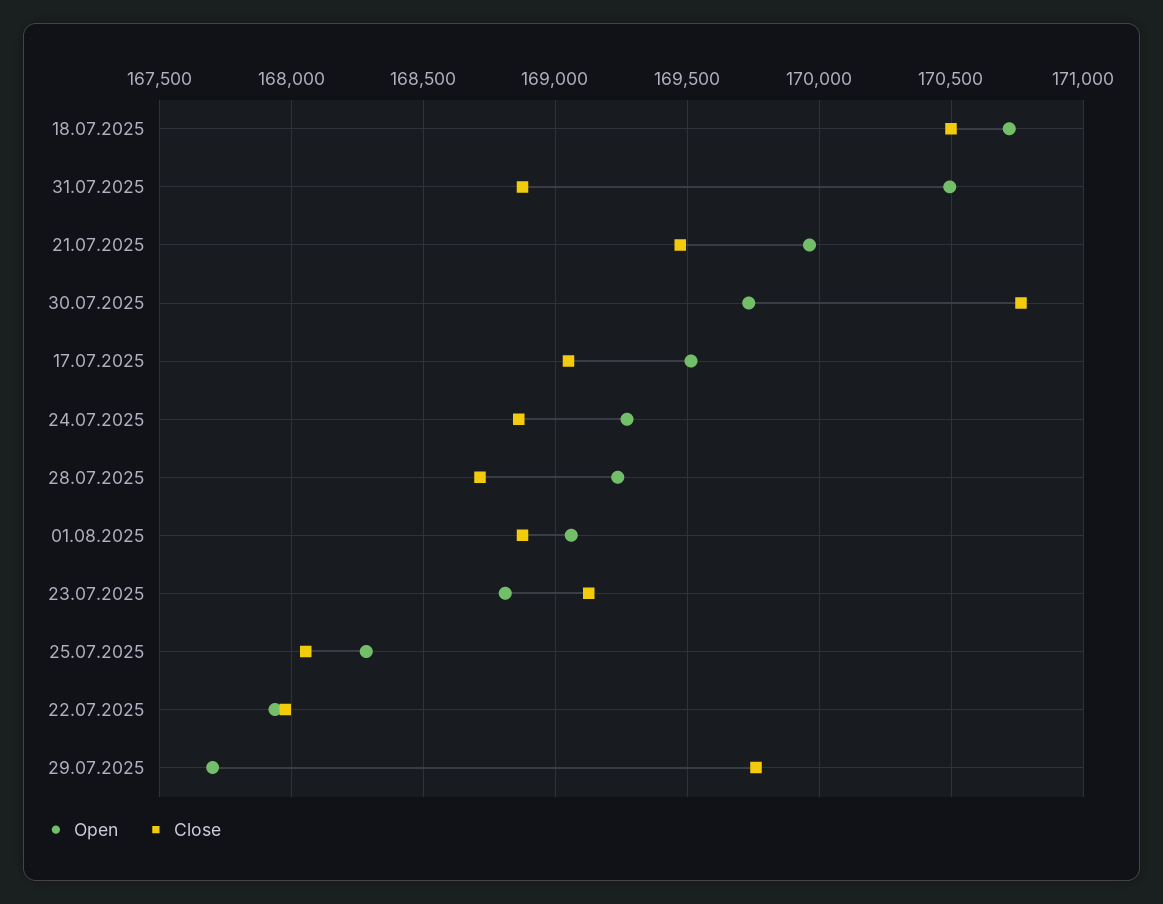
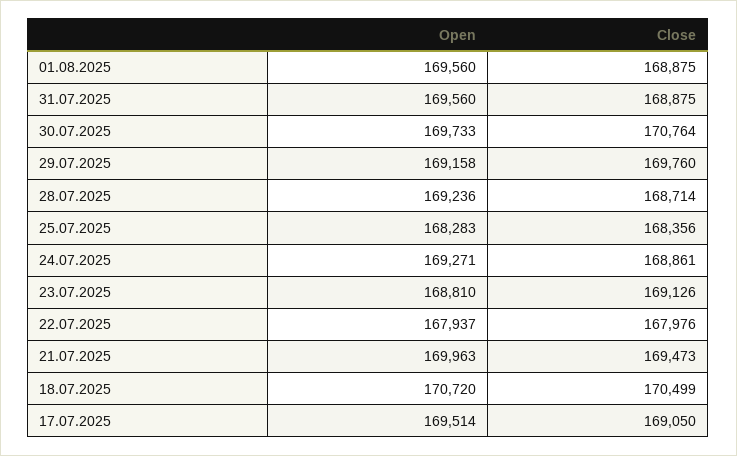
  {
    "Open": {
      "18.07.2025": 170720,
-     "31.07.2025": 170500,
+     "31.07.2025": 169560,
      "21.07.2025": 169963,
      "30.07.2025": 169733,
      "17.07.2025": 169514,
      "24.07.2025": 169271,
      "28.07.2025": 169236,
-     "01.08.2025": 169050,
+     "01.08.2025": 169560,
      "23.07.2025": 168810,
      "25.07.2025": 168283,
      "22.07.2025": 167937,
-     "29.07.2025": 167700
+     "29.07.2025": 169158
    },
    "Close": {
      "18.07.2025": 170499,
      "31.07.2025": 168875,
      "21.07.2025": 169473,
      "30.07.2025": 170764,
      "17.07.2025": 169050,
      "24.07.2025": 168861,
      "28.07.2025": 168714,
      "01.08.2025": 168875,
      "23.07.2025": 169126,
-     "25.07.2025": 168050,
+     "25.07.2025": 168356,
      "22.07.2025": 167976,
      "29.07.2025": 169760
    }
  }

